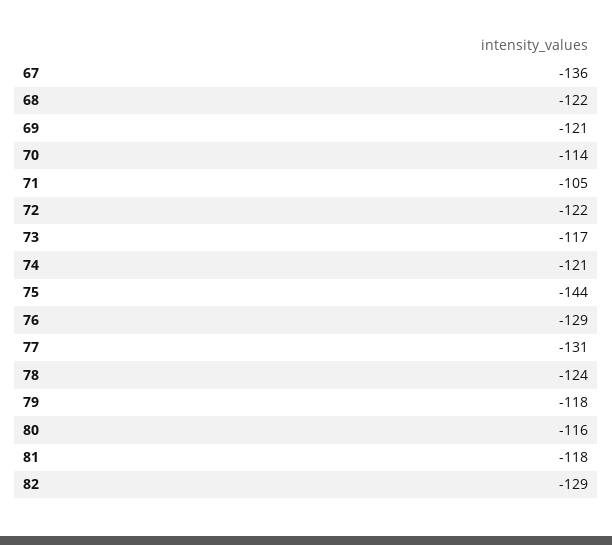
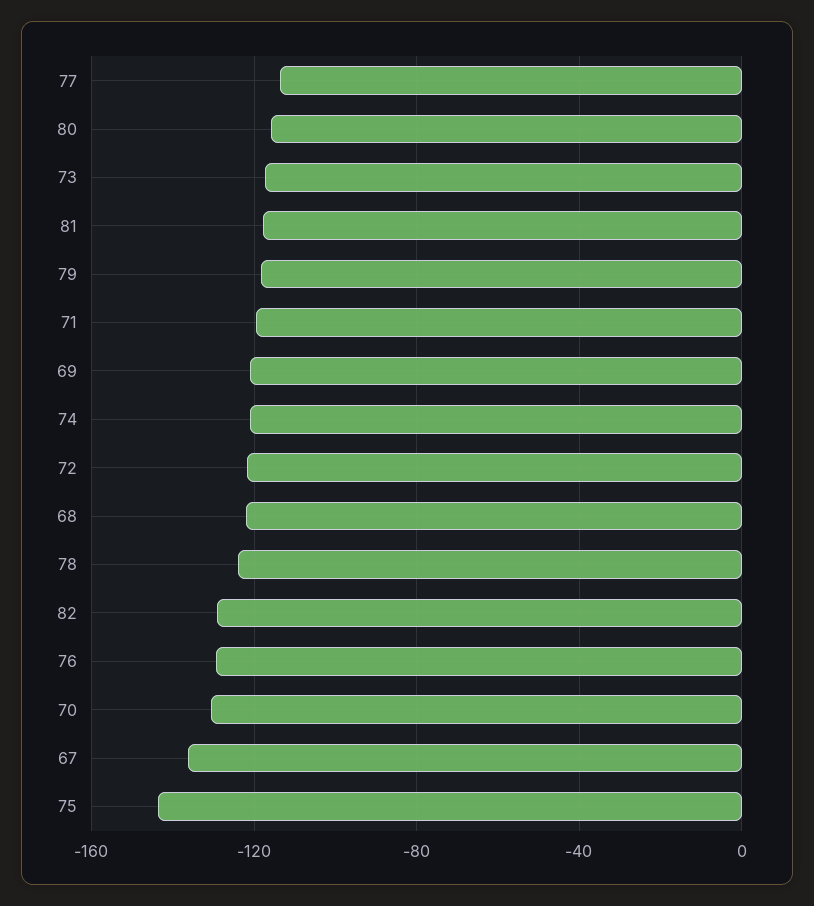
  {
    "67": -136,
    "68": -122,
    "69": -121,
-   "70": -114,
+   "70": -130,
-   "71": -105,
+   "71": -120,
    "72": -122,
    "73": -117,
    "74": -121,
    "75": -144,
    "76": -129,
-   "77": -131,
+   "77": -115,
    "78": -124,
    "79": -118,
    "80": -116,
    "81": -118,
    "82": -129
  }

